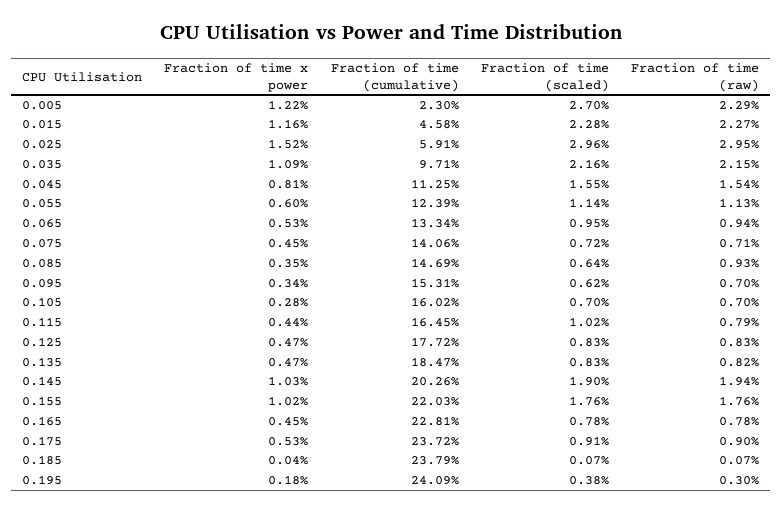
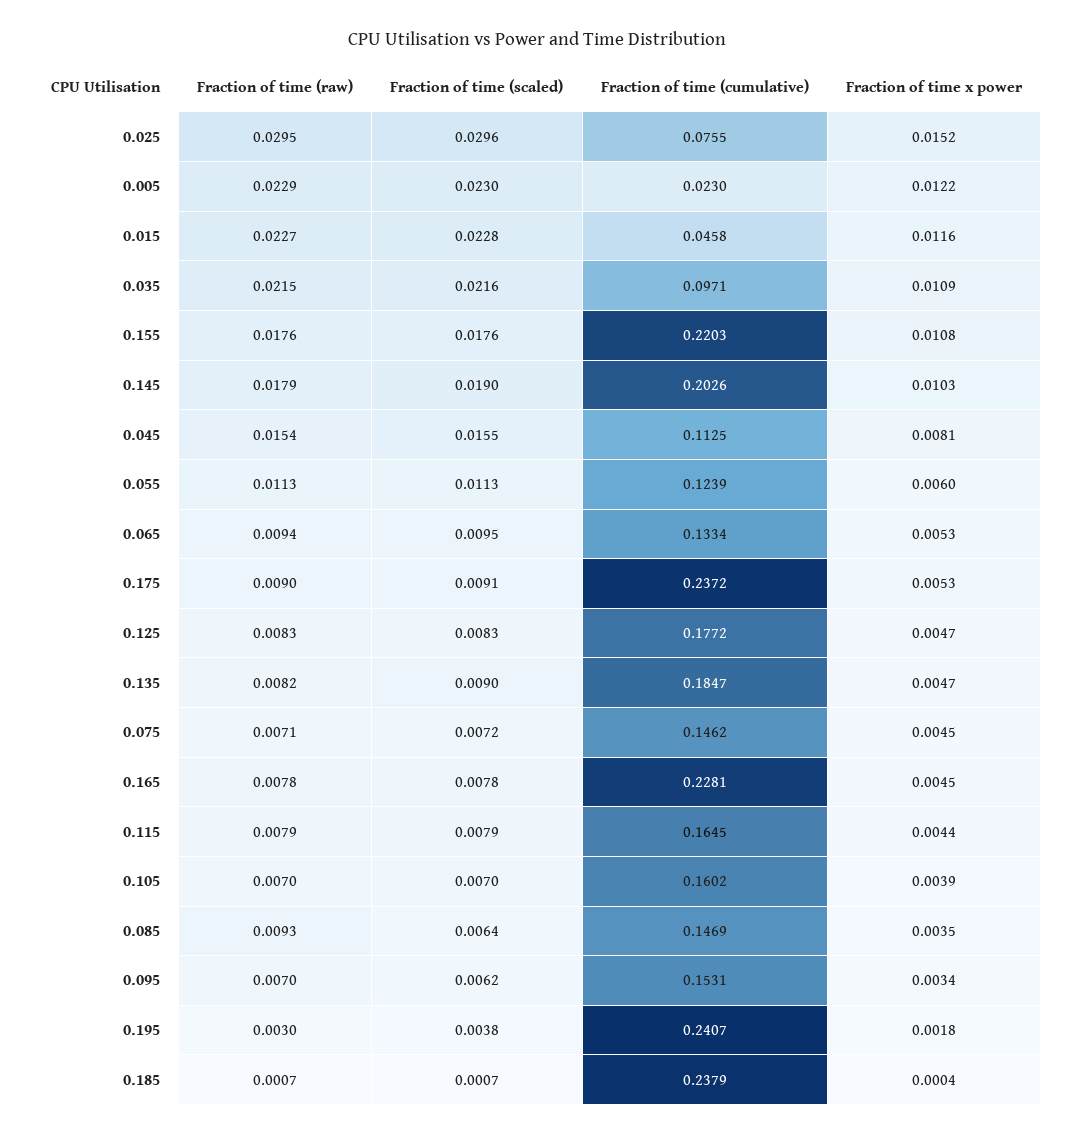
  {
    "Fraction of time x power": {
      "0.005": 0.0122,
      "0.015": 0.0116,
      "0.025": 0.0152,
      "0.035": 0.0109,
      "0.045": 0.0081,
      "0.055": 0.006,
      "0.065": 0.0053,
      "0.075": 0.0045,
      "0.085": 0.0035,
      "0.095": 0.0034,
-     "0.105": 0.0028,
+     "0.105": 0.0039,
      "0.115": 0.0044,
      "0.125": 0.0047,
      "0.135": 0.0047,
      "0.145": 0.0103,
-     "0.155": 0.0102,
+     "0.155": 0.0108,
      "0.165": 0.0045,
      "0.175": 0.0053,
      "0.185": 0.0004,
      "0.195": 0.0018
    },
    "Fraction of time (cumulative)": {
      "0.005": 0.023,
      "0.015": 0.0458,
-     "0.025": 0.0591,
+     "0.025": 0.0755,
      "0.035": 0.0971,
      "0.045": 0.1125,
      "0.055": 0.1239,
      "0.065": 0.1334,
-     "0.075": 0.1406,
+     "0.075": 0.1462,
      "0.085": 0.1469,
      "0.095": 0.1531,
      "0.105": 0.1602,
      "0.115": 0.1645,
      "0.125": 0.1772,
      "0.135": 0.1847,
      "0.145": 0.2026,
      "0.155": 0.2203,
      "0.165": 0.2281,
      "0.175": 0.2372,
      "0.185": 0.2379,
-     "0.195": 0.2409
+     "0.195": 0.2407
    },
    "Fraction of time (scaled)": {
-     "0.005": 0.027,
+     "0.005": 0.023,
      "0.015": 0.0228,
      "0.025": 0.0296,
      "0.035": 0.0216,
      "0.045": 0.0155,
-     "0.055": 0.0114,
+     "0.055": 0.0113,
      "0.065": 0.0095,
      "0.075": 0.0072,
      "0.085": 0.0064,
      "0.095": 0.0062,
      "0.105": 0.007,
-     "0.115": 0.0102,
+     "0.115": 0.0079,
      "0.125": 0.0083,
-     "0.135": 0.0083,
+     "0.135": 0.009,
      "0.145": 0.019,
      "0.155": 0.0176,
      "0.165": 0.0078,
      "0.175": 0.0091,
      "0.185": 0.0007,
      "0.195": 0.0038
    },
    "Fraction of time (raw)": {
      "0.005": 0.0229,
      "0.015": 0.0227,
      "0.025": 0.0295,
      "0.035": 0.0215,
      "0.045": 0.0154,
      "0.055": 0.0113,
      "0.065": 0.0094,
      "0.075": 0.0071,
      "0.085": 0.0093,
      "0.095": 0.007,
      "0.105": 0.007,
      "0.115": 0.0079,
      "0.125": 0.0083,
      "0.135": 0.0082,
-     "0.145": 0.0194,
+     "0.145": 0.0179,
      "0.155": 0.0176,
      "0.165": 0.0078,
      "0.175": 0.009,
      "0.185": 0.0007,
      "0.195": 0.003
    }
  }

